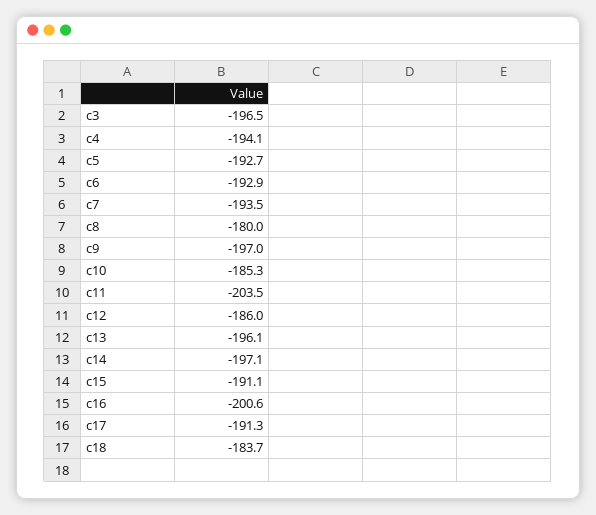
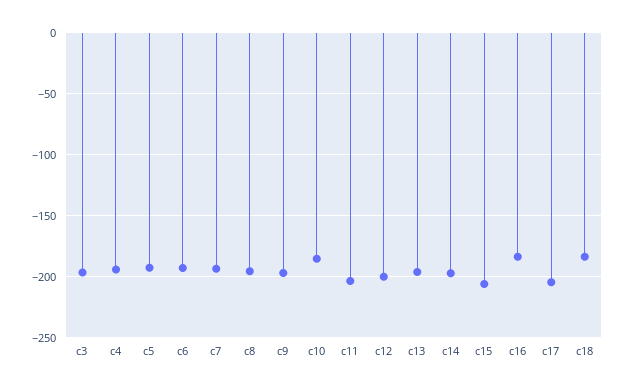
  {
    "c3": -196.5,
    "c4": -194.1,
    "c5": -192.7,
    "c6": -192.9,
    "c7": -193.5,
-   "c8": -180,
+   "c8": -195,
    "c9": -197,
    "c10": -185.3,
    "c11": -203.5,
-   "c12": -186,
+   "c12": -200,
    "c13": -196.1,
    "c14": -197.1,
-   "c15": -191.1,
+   "c15": -205,
-   "c16": -200.6,
+   "c16": -185,
-   "c17": -191.3,
+   "c17": -205,
    "c18": -183.7
  }

